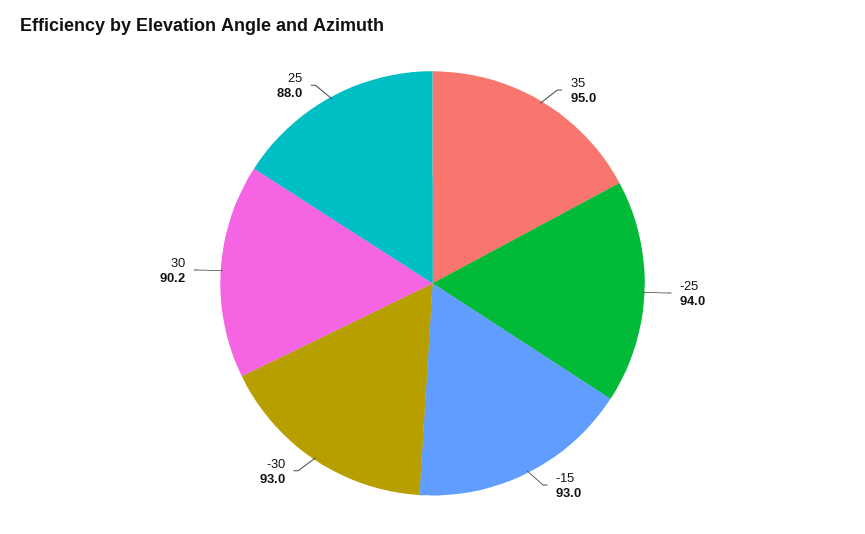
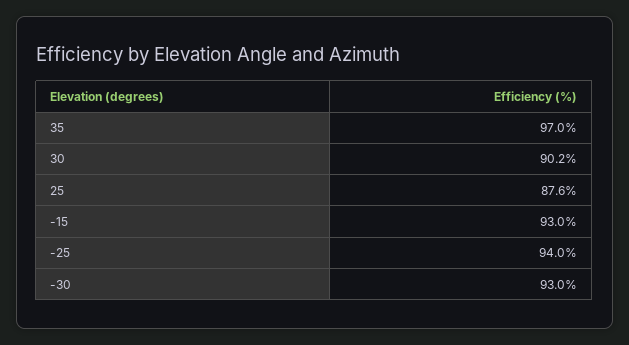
  {
-   "35": 95,
+   "35": 97,
    "-25": 94,
    "-15": 93,
    "-30": 93,
    "30": 90.2,
-   "25": 88
+   "25": 87.6
  }

